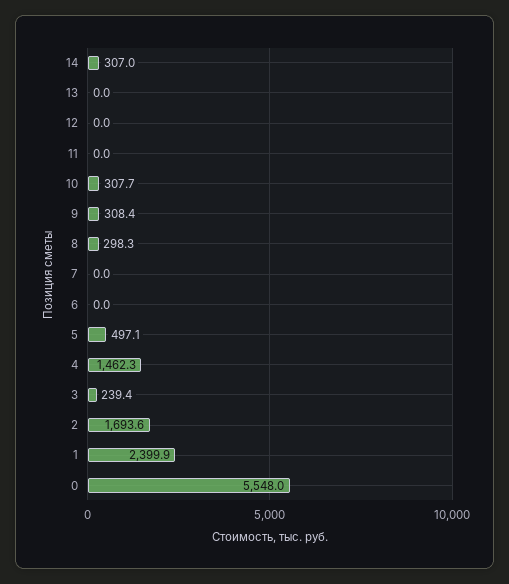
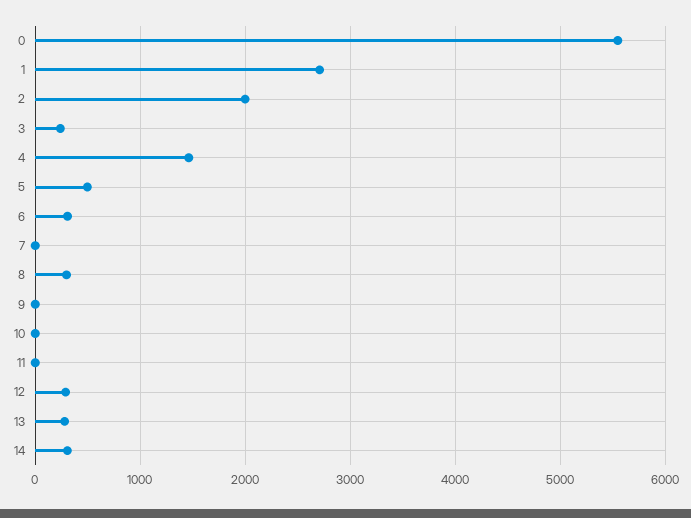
  {
    "14": 307,
-   "13": 0,
+   "13": 300,
-   "12": 0,
+   "12": 300,
    "11": 0,
-   "10": 307.7,
+   "10": 0,
-   "9": 308.4,
+   "9": 0,
    "8": 298.3,
    "7": 0,
-   "6": 0,
+   "6": 300,
    "5": 497.1,
    "4": 1462.3,
    "3": 239.4,
-   "2": 1693.6,
+   "2": 2000,
-   "1": 2399.9,
+   "1": 2700,
    "0": 5548
  }

